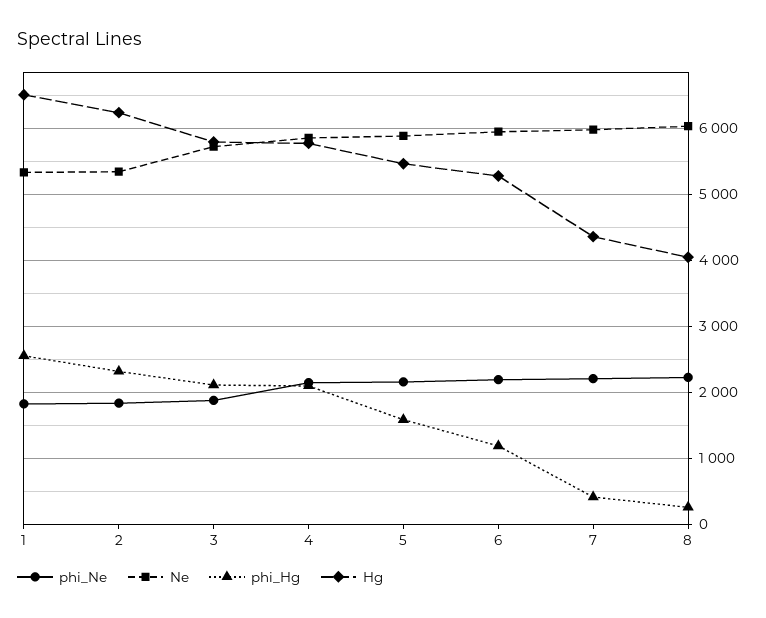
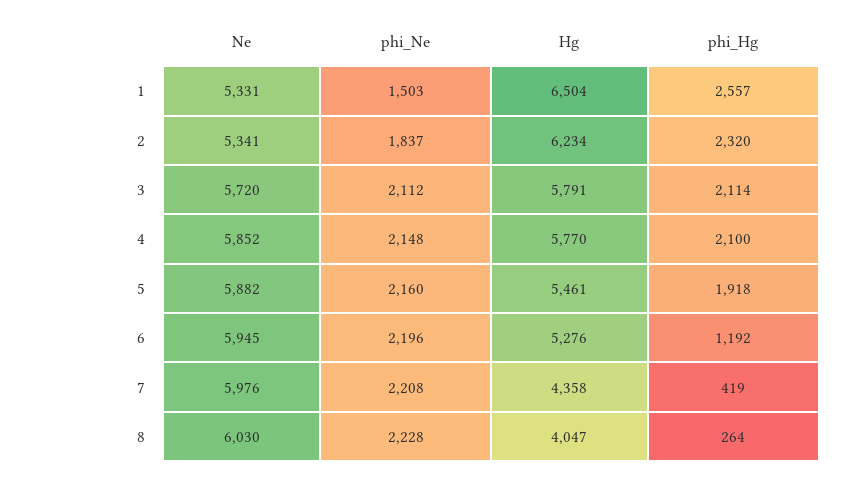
  {
    "phi_Ne": {
-     "1": 1800,
+     "1": 1503,
      "2": 1837,
-     "3": 1900,
+     "3": 2112,
      "4": 2148,
      "5": 2160,
      "6": 2196,
      "7": 2208,
      "8": 2228
    },
    "Ne": {
      "1": 5331,
      "2": 5341,
      "3": 5720,
      "4": 5852,
      "5": 5882,
      "6": 5945,
      "7": 5976,
      "8": 6030
    },
    "phi_Hg": {
      "1": 2557,
      "2": 2320,
      "3": 2114,
      "4": 2100,
-     "5": 1600,
+     "5": 1918,
      "6": 1192,
      "7": 419,
      "8": 264
    },
    "Hg": {
      "1": 6504,
      "2": 6234,
      "3": 5791,
      "4": 5770,
      "5": 5461,
      "6": 5276,
      "7": 4358,
      "8": 4047
    }
  }

